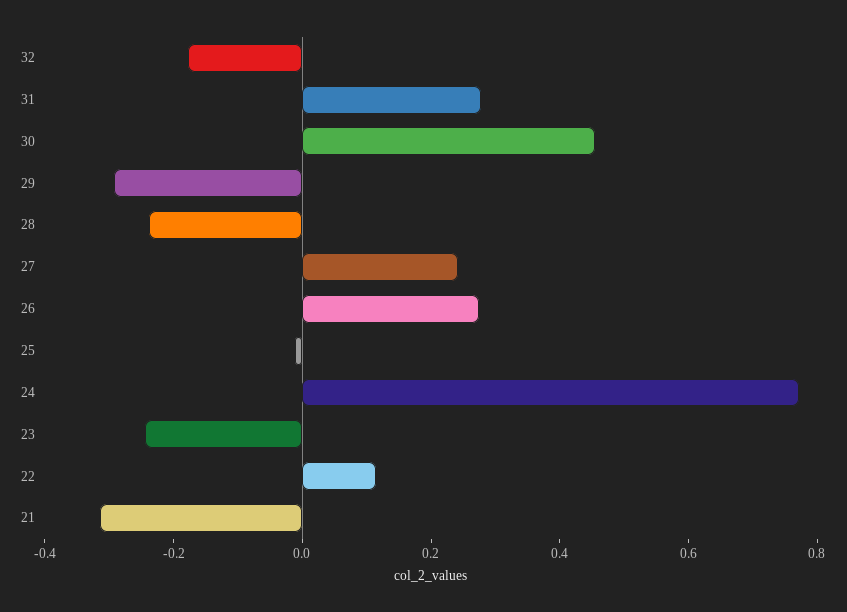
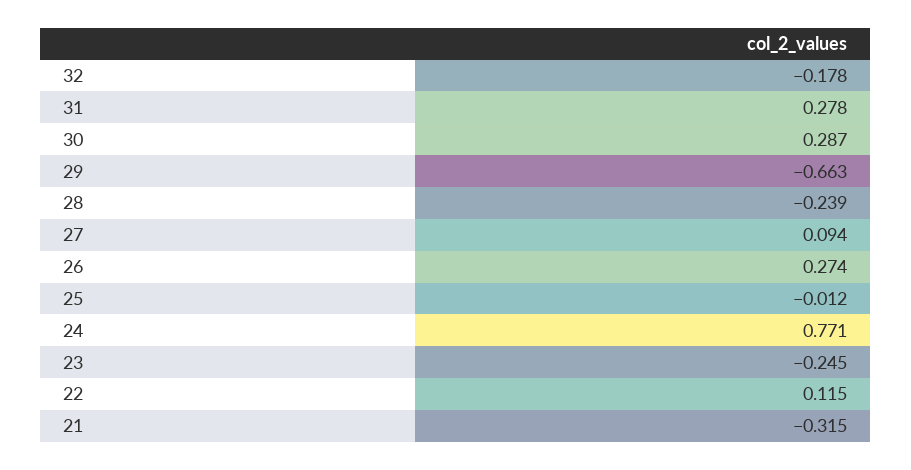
  {
    "32": -0.178,
    "31": 0.278,
-   "30": 0.45,
+   "30": 0.287,
-   "29": -0.3,
+   "29": -0.663,
    "28": -0.239,
-   "27": 0.25,
+   "27": 0.094,
    "26": 0.274,
    "25": -0.012,
    "24": 0.771,
    "23": -0.245,
    "22": 0.115,
    "21": -0.315
  }

